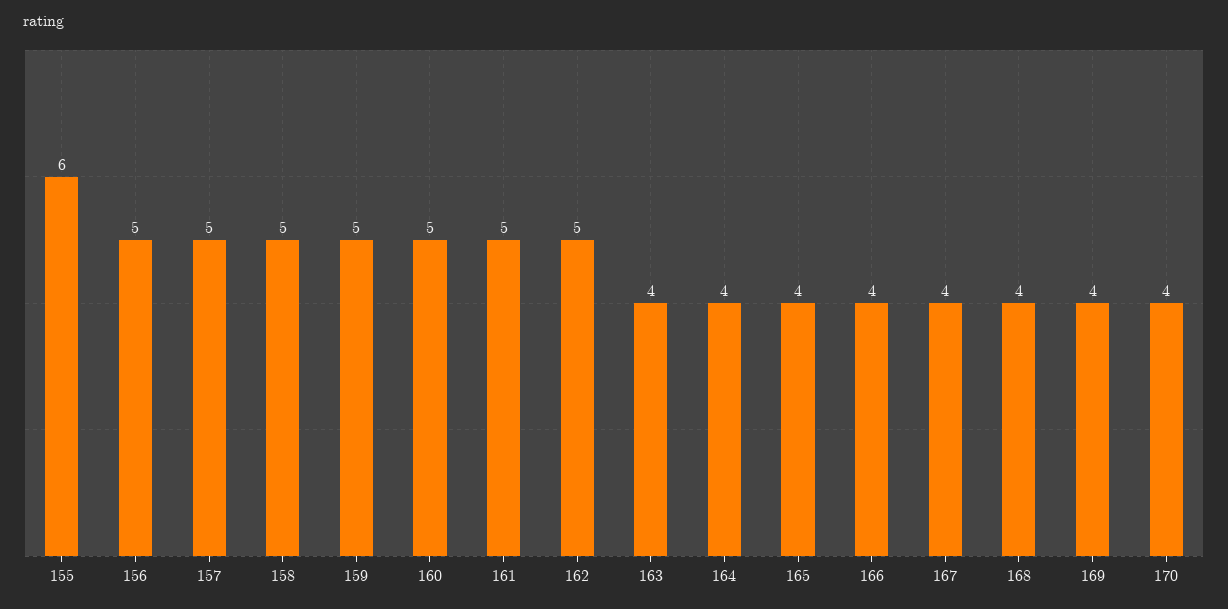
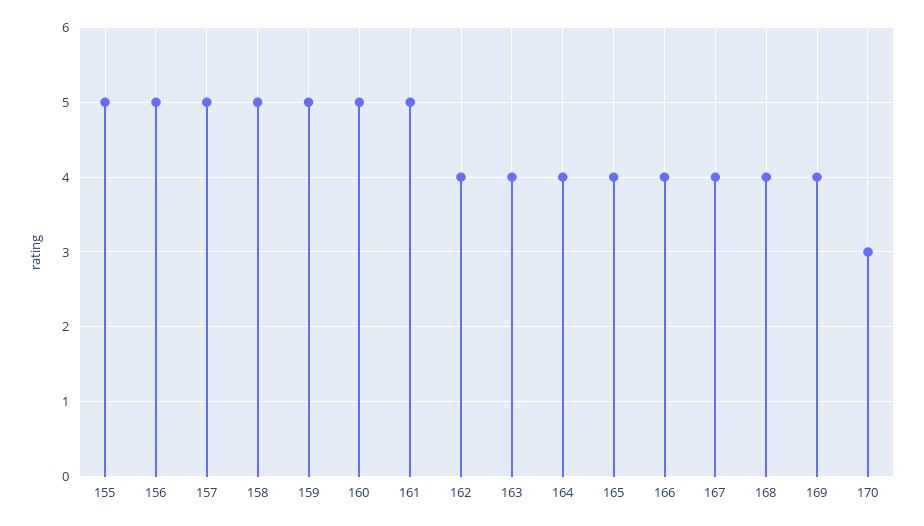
  {
-   "155": 6,
+   "155": 5,
    "156": 5,
    "157": 5,
    "158": 5,
    "159": 5,
    "160": 5,
    "161": 5,
-   "162": 5,
+   "162": 4,
    "163": 4,
    "164": 4,
    "165": 4,
    "166": 4,
    "167": 4,
    "168": 4,
    "169": 4,
-   "170": 4
+   "170": 3
  }

